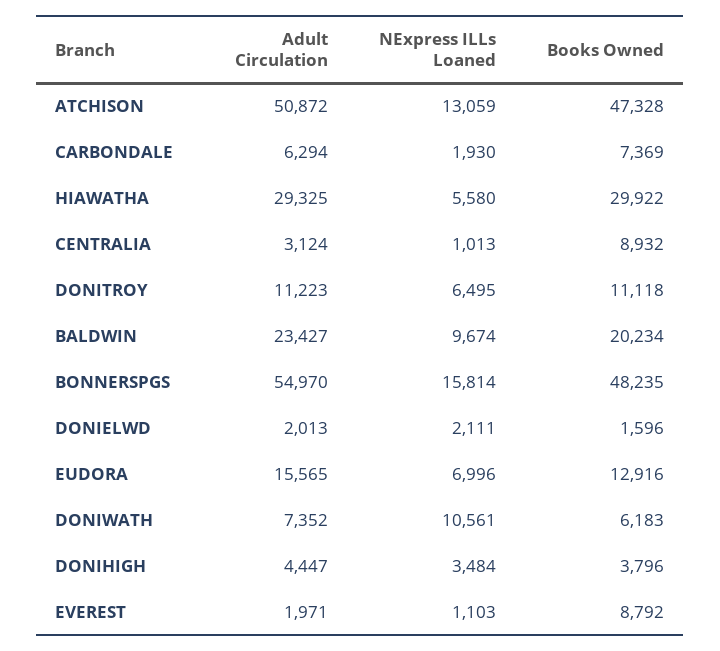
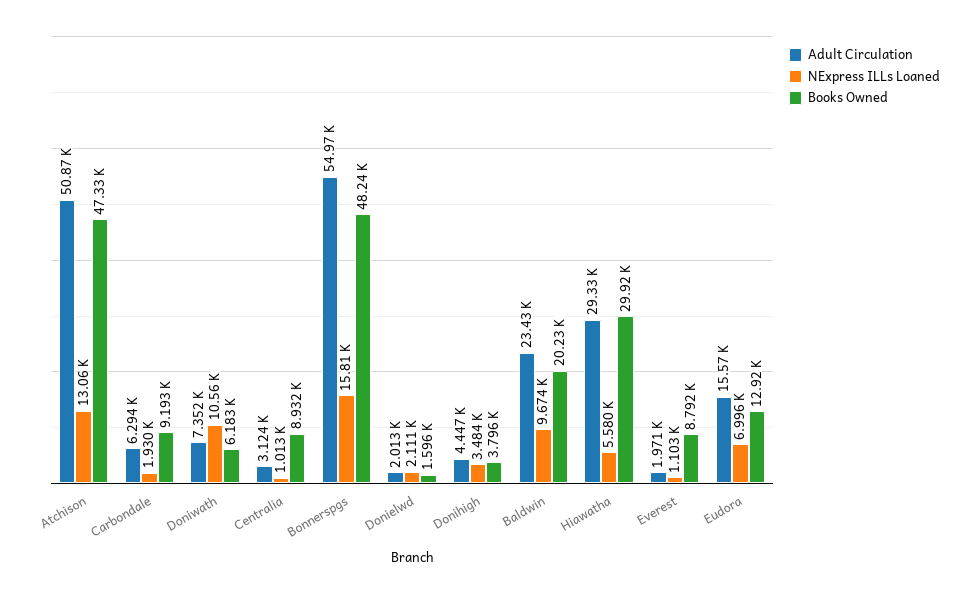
  {
    "Adult Circulation": {
      "ATCHISON": 50872,
      "CARBONDALE": 6294,
      "HIAWATHA": 29325,
      "CENTRALIA": 3124,
-     "DONITROY": 11223,
      "BALDWIN": 23427,
      "BONNERSPGS": 54970,
      "DONIELWD": 2013,
      "EUDORA": 15565,
      "DONIWATH": 7352,
      "DONIHIGH": 4447,
      "EVEREST": 1971
    },
    "NExpress ILLs Loaned": {
      "ATCHISON": 13059,
      "CARBONDALE": 1930,
      "HIAWATHA": 5580,
      "CENTRALIA": 1013,
-     "DONITROY": 6495,
      "BALDWIN": 9674,
      "BONNERSPGS": 15814,
      "DONIELWD": 2111,
      "EUDORA": 6996,
      "DONIWATH": 10561,
      "DONIHIGH": 3484,
      "EVEREST": 1103
    },
    "Books Owned": {
      "ATCHISON": 47328,
-     "CARBONDALE": 7369,
+     "CARBONDALE": 9193,
      "HIAWATHA": 29922,
      "CENTRALIA": 8932,
-     "DONITROY": 11118,
      "BALDWIN": 20234,
      "BONNERSPGS": 48235,
      "DONIELWD": 1596,
      "EUDORA": 12916,
      "DONIWATH": 6183,
      "DONIHIGH": 3796,
      "EVEREST": 8792
    }
  }

